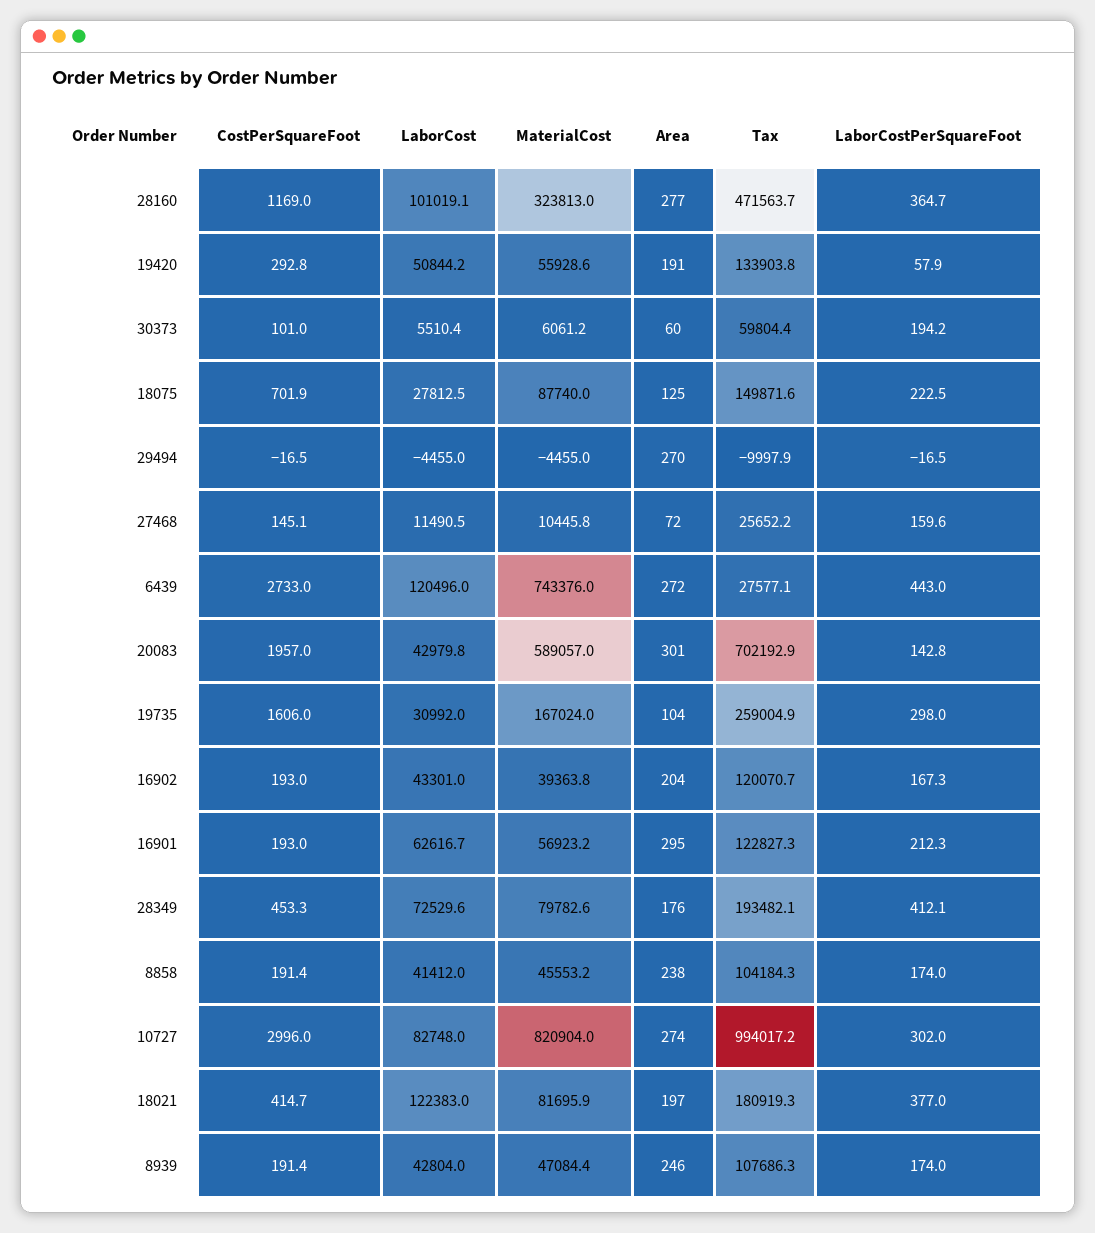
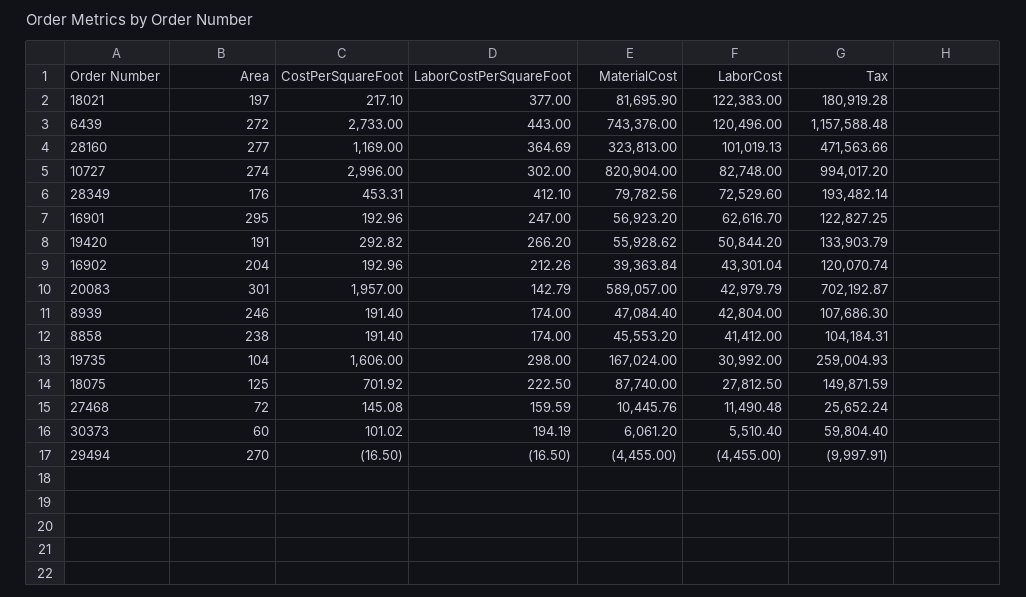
  {
    "CostPerSquareFoot": {
      "28160": 1169,
      "19420": 292.82,
      "30373": 101.02,
      "18075": 701.92,
      "29494": -16.5,
      "27468": 145.08,
      "6439": 2733,
      "20083": 1957,
      "19735": 1606,
      "16902": 192.96,
      "16901": 192.96,
      "28349": 453.31,
      "8858": 191.4,
      "10727": 2996,
-     "18021": 414.7,
+     "18021": 217.1,
      "8939": 191.4
    },
    "LaborCost": {
      "28160": 101019.13,
      "19420": 50844.2,
      "30373": 5510.4,
      "18075": 27812.5,
      "29494": -4455,
      "27468": 11490.48,
      "6439": 120496,
      "20083": 42979.79,
      "19735": 30992,
      "16902": 43301.04,
      "16901": 62616.7,
      "28349": 72529.6,
      "8858": 41412,
      "10727": 82748,
      "18021": 122383,
      "8939": 42804
    },
    "MaterialCost": {
      "28160": 323813,
      "19420": 55928.62,
      "30373": 6061.2,
      "18075": 87740,
      "29494": -4455,
      "27468": 10445.76,
      "6439": 743376,
      "20083": 589057,
      "19735": 167024,
      "16902": 39363.84,
      "16901": 56923.2,
      "28349": 79782.56,
      "8858": 45553.2,
      "10727": 820904,
      "18021": 81695.9,
      "8939": 47084.4
    },
    "Area": {
      "28160": 277,
      "19420": 191,
      "30373": 60,
      "18075": 125,
      "29494": 270,
      "27468": 72,
      "6439": 272,
      "20083": 301,
      "19735": 104,
      "16902": 204,
      "16901": 295,
      "28349": 176,
      "8858": 238,
      "10727": 274,
      "18021": 197,
      "8939": 246
    },
    "Tax": {
      "28160": 471563.66,
      "19420": 133903.79,
      "30373": 59804.4,
      "18075": 149871.59,
      "29494": -9997.91,
      "27468": 25652.24,
-     "6439": 27577.1,
+     "6439": 1157588.48,
      "20083": 702192.87,
      "19735": 259004.93,
      "16902": 120070.74,
      "16901": 122827.25,
      "28349": 193482.14,
      "8858": 104184.31,
      "10727": 994017.2,
      "18021": 180919.28,
      "8939": 107686.3
    },
    "LaborCostPerSquareFoot": {
      "28160": 364.69,
-     "19420": 57.9,
+     "19420": 266.2,
      "30373": 194.19,
      "18075": 222.5,
      "29494": -16.5,
      "27468": 159.59,
      "6439": 443,
      "20083": 142.79,
      "19735": 298,
-     "16902": 167.3,
+     "16902": 212.26,
-     "16901": 212.3,
+     "16901": 247,
      "28349": 412.1,
      "8858": 174,
      "10727": 302,
      "18021": 377,
      "8939": 174
    }
  }

